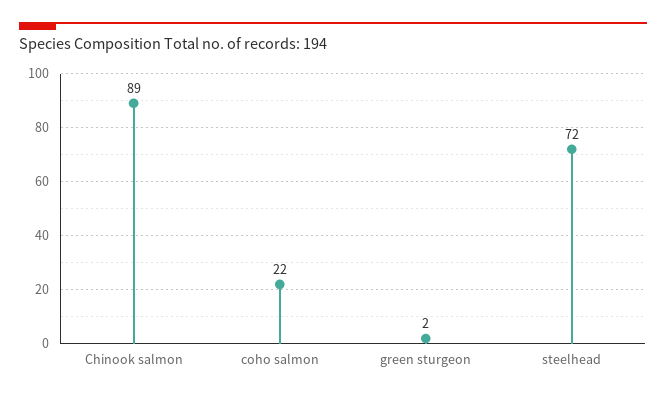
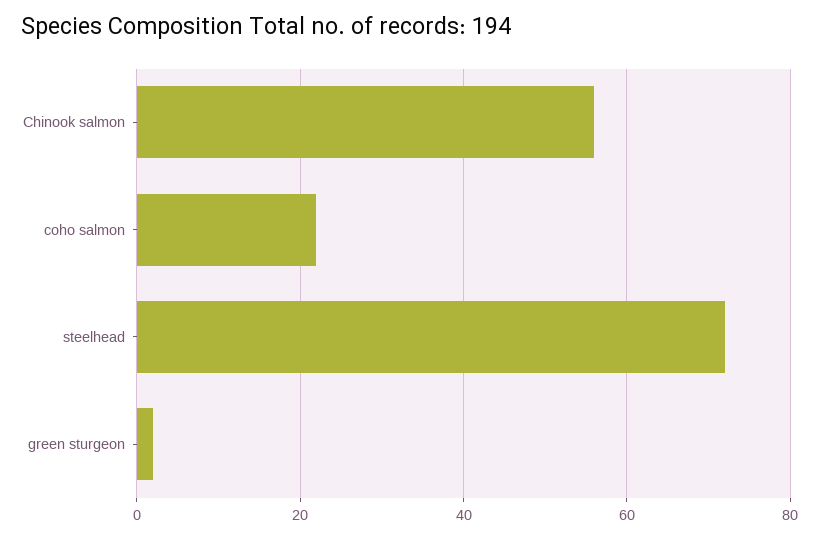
  {
-   "Chinook salmon": 89,
+   "Chinook salmon": 55,
    "coho salmon": 22,
    "green sturgeon": 2,
    "steelhead": 72
  }

